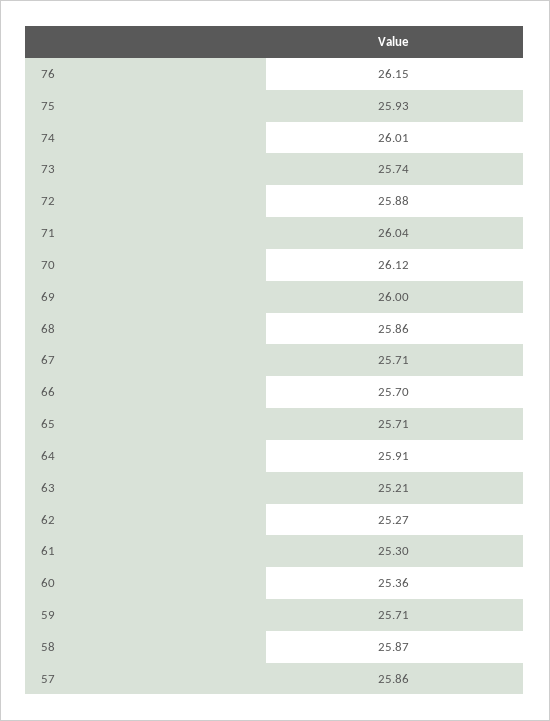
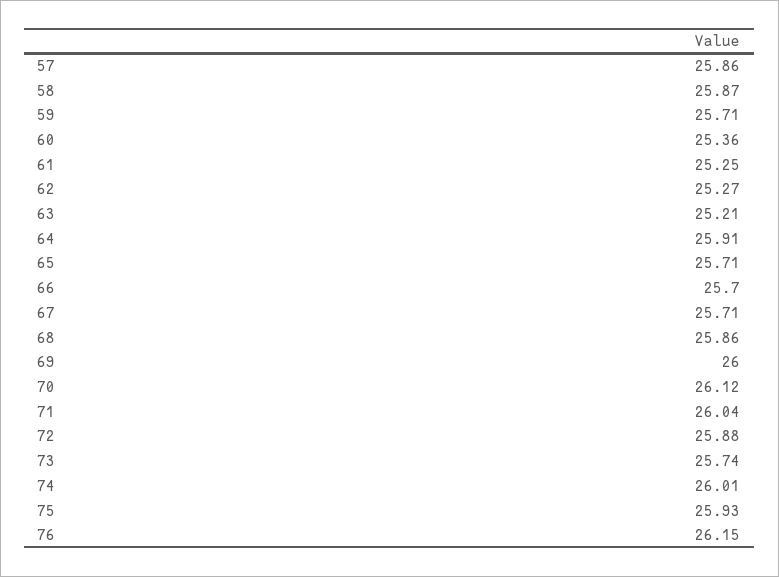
  {
    "76": 26.15,
    "75": 25.93,
    "74": 26.01,
    "73": 25.74,
    "72": 25.88,
    "71": 26.04,
    "70": 26.12,
    "69": 26,
    "68": 25.86,
    "67": 25.71,
    "66": 25.7,
    "65": 25.71,
    "64": 25.91,
    "63": 25.21,
    "62": 25.27,
-   "61": 25.3,
+   "61": 25.25,
    "60": 25.36,
    "59": 25.71,
    "58": 25.87,
    "57": 25.86
  }

